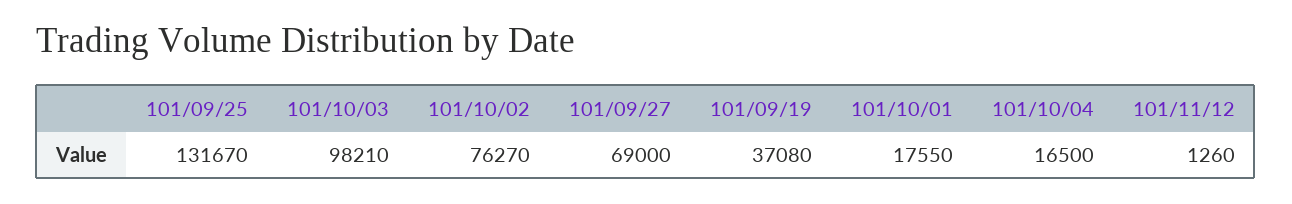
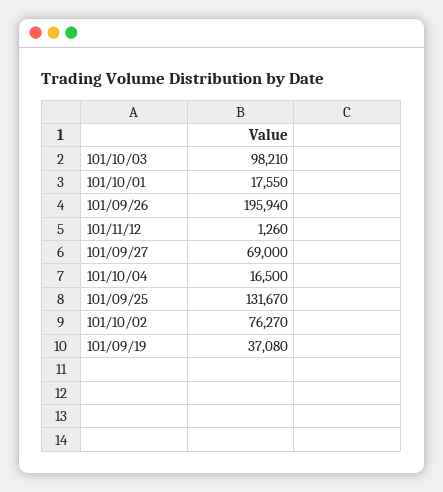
  {
    "101/09/25": 131670,
    "101/10/03": 98210,
    "101/10/02": 76270,
    "101/09/27": 69000,
    "101/09/19": 37080,
    "101/10/01": 17550,
    "101/10/04": 16500,
-   "101/11/12": 1260
+   "101/11/12": 1260,
+   "101/09/26": 195940
  }

